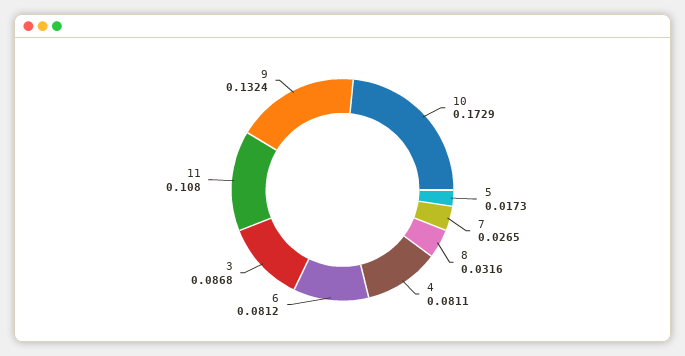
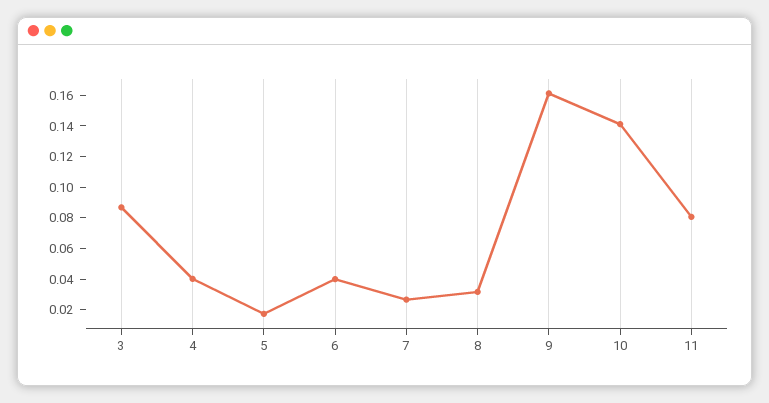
  {
-   "10": 0.1729,
+   "10": 0.14,
    "5": 0.0173,
    "7": 0.0265,
    "8": 0.0316,
-   "4": 0.0811,
+   "4": 0.04,
-   "6": 0.0812,
+   "6": 0.04,
    "3": 0.0868,
-   "11": 0.108,
+   "11": 0.08,
-   "9": 0.1324
+   "9": 0.16
  }

